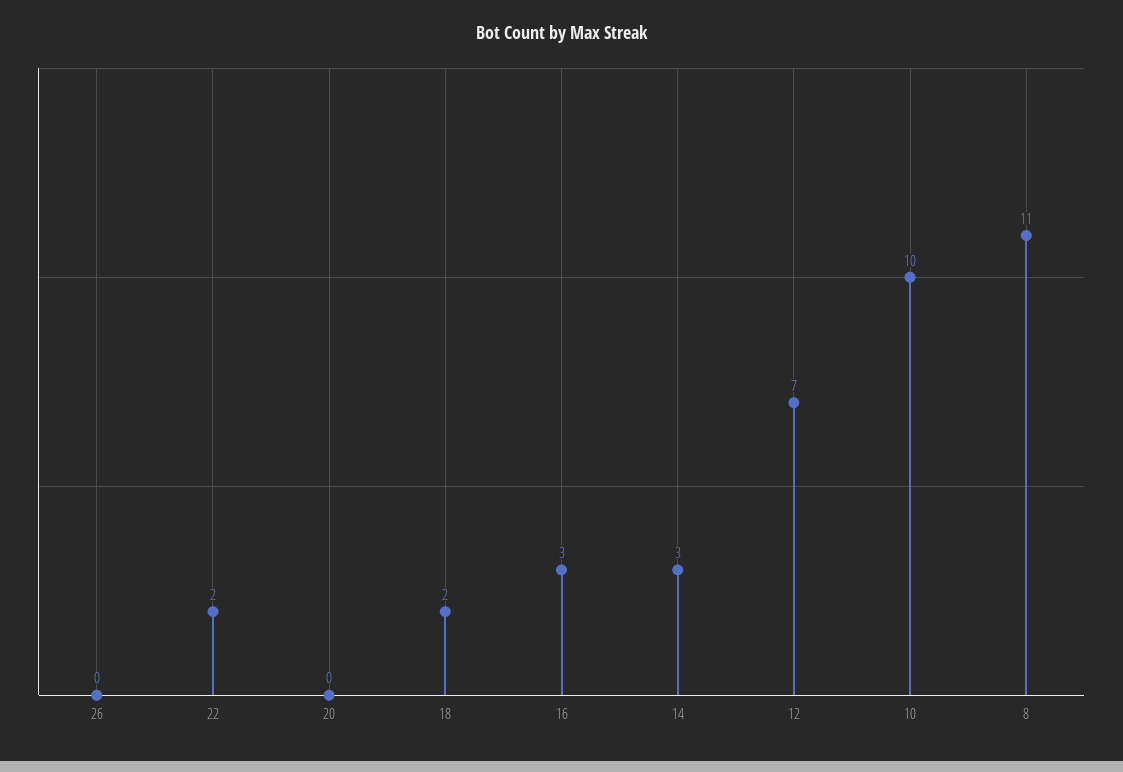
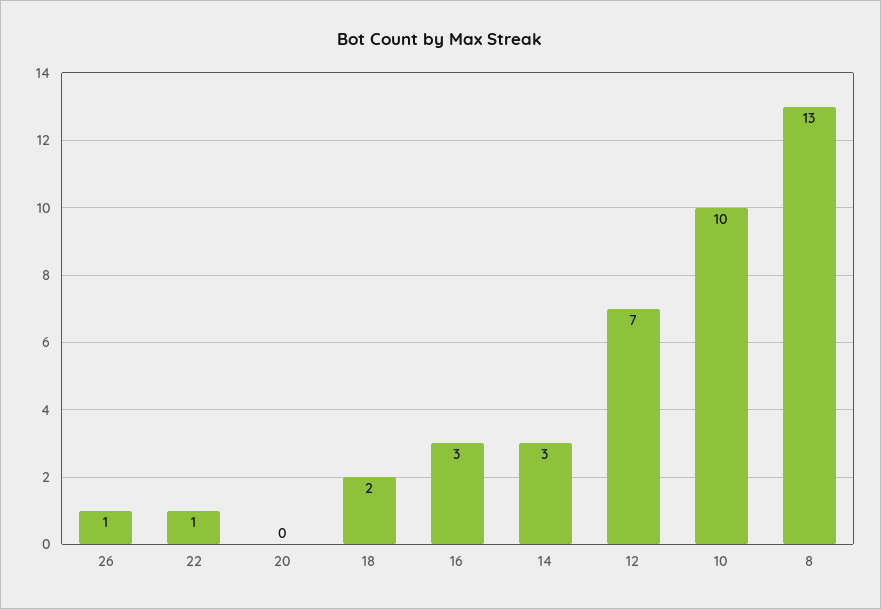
  {
-   "26": 0,
+   "26": 1,
-   "22": 2,
+   "22": 1,
    "20": 0,
    "18": 2,
    "16": 3,
    "14": 3,
    "12": 7,
    "10": 10,
-   "8": 11
+   "8": 13
  }

